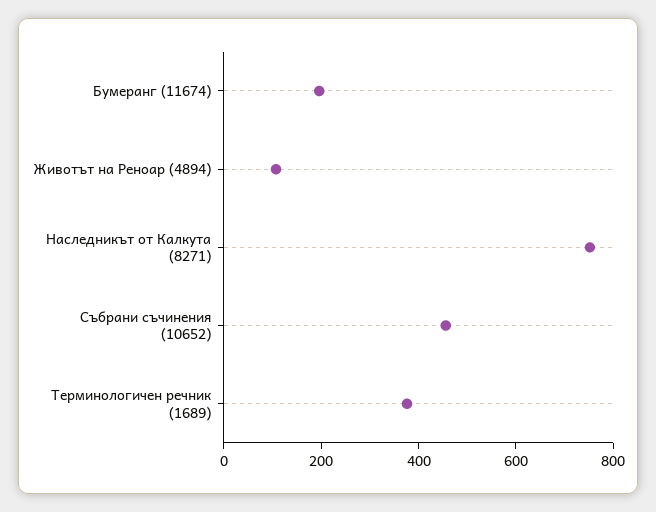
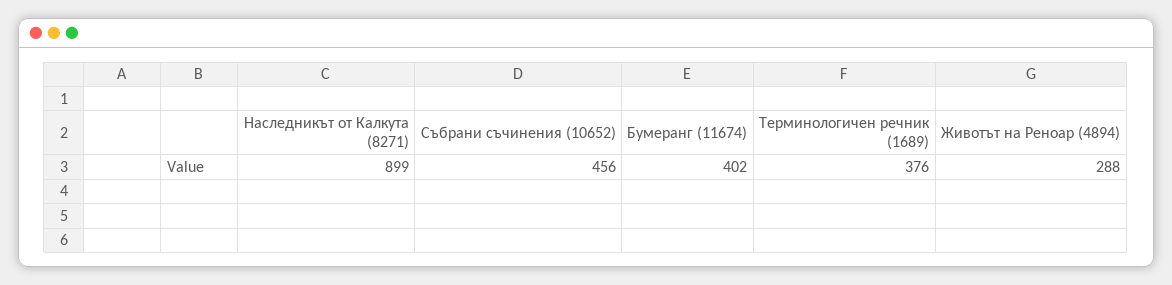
  {
-   "Бумеранг (11674)": 200,
+   "Бумеранг (11674)": 402,
-   "Животът на Реноар (4894)": 100,
+   "Животът на Реноар (4894)": 288,
-   "Наследникът от Калкута (8271)": 750,
+   "Наследникът от Калкута (8271)": 899,
    "Събрани съчинения (10652)": 456,
    "Терминологичен речник (1689)": 376
  }

